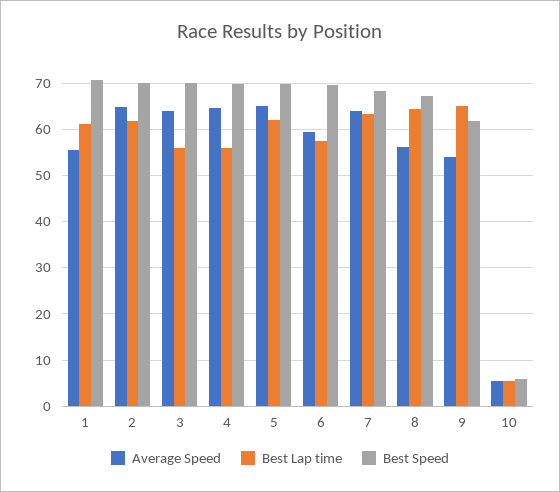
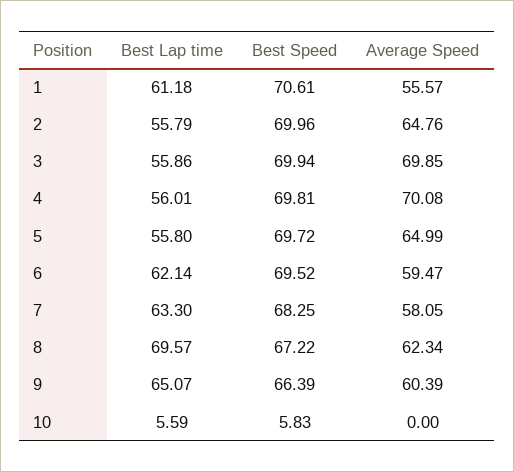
  {
    "Average Speed": {
      "1": 55.57,
      "2": 64.76,
-     "3": 64,
+     "3": 69.85,
-     "4": 64,
+     "4": 70.08,
      "5": 64.99,
      "6": 59.47,
-     "7": 64,
+     "7": 58.05,
-     "8": 56,
+     "8": 62.34,
-     "9": 54,
+     "9": 60.39,
-     "10": 6
+     "10": 0
    },
    "Best Lap time": {
      "1": 61.18,
-     "2": 62,
+     "2": 55.79,
      "3": 55.86,
      "4": 56.01,
-     "5": 62,
+     "5": 55.8,
-     "6": 58,
+     "6": 62.14,
      "7": 63.3,
-     "8": 64,
+     "8": 69.57,
      "9": 65.07,
      "10": 5.59
    },
    "Best Speed": {
      "1": 70.61,
      "2": 69.96,
      "3": 69.94,
      "4": 69.81,
      "5": 69.72,
      "6": 69.52,
      "7": 68.25,
      "8": 67.22,
-     "9": 62,
+     "9": 66.39,
      "10": 5.83
    }
  }

